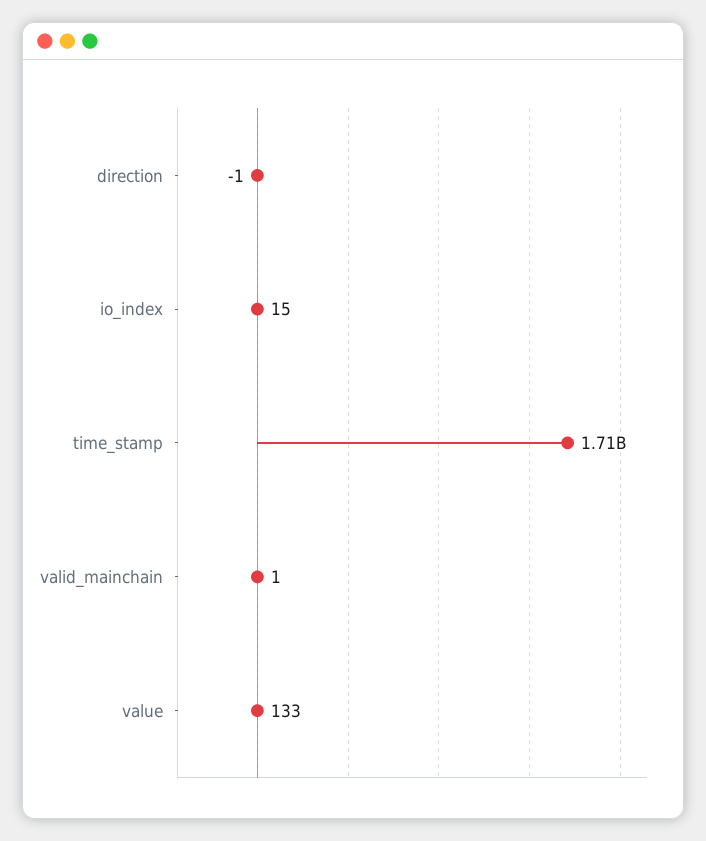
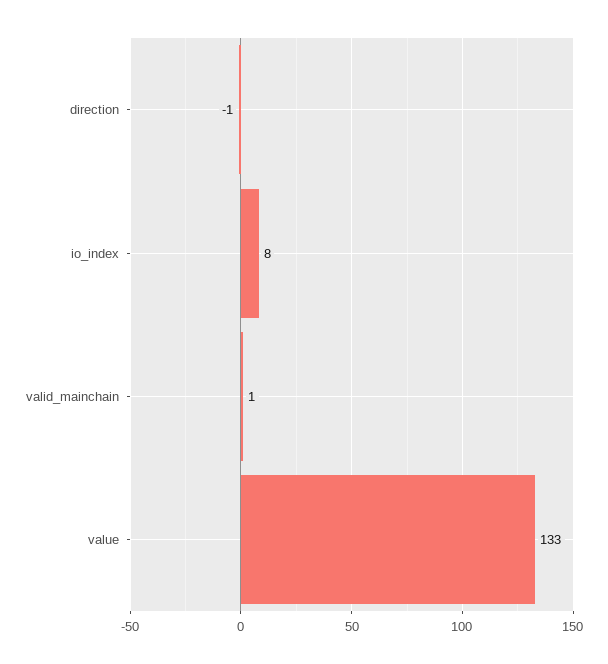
  {
    "direction": -1,
-   "io_index": 15,
+   "io_index": 8,
-   "time_stamp": 1710000000,
    "valid_mainchain": 1,
    "value": 133
  }

